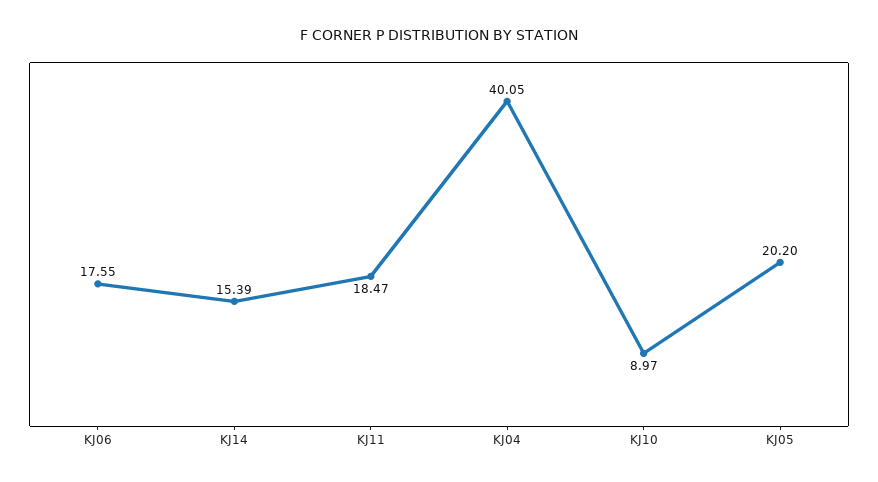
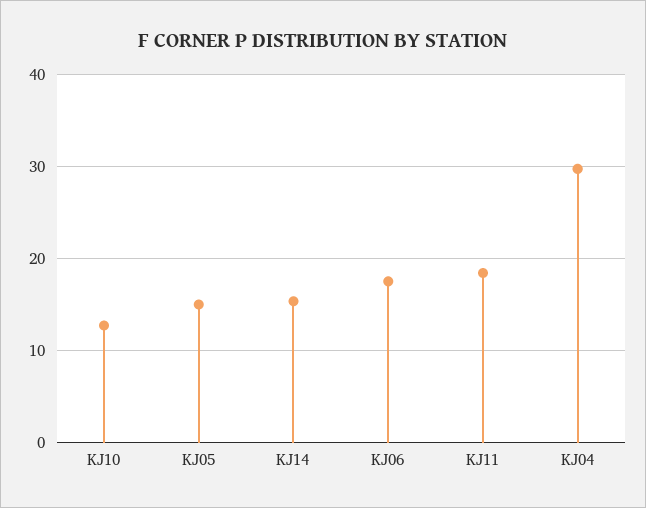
  {
    "KJ06": 17.55,
    "KJ14": 15.39,
    "KJ11": 18.47,
-   "KJ04": 40.05,
+   "KJ04": 30,
-   "KJ10": 8.97,
+   "KJ10": 13,
-   "KJ05": 20.2
+   "KJ05": 15
  }

